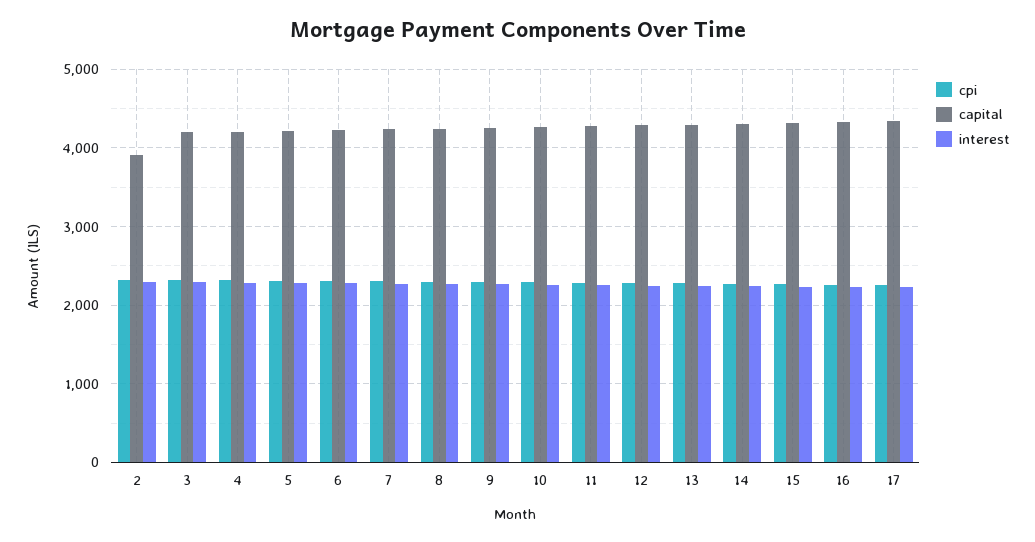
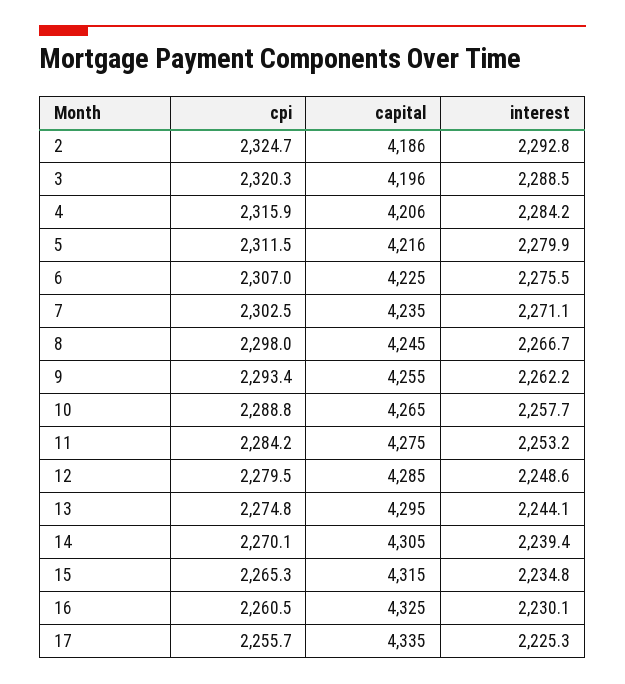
  {
    "cpi": {
      "2": 2324.7,
      "3": 2320.3,
      "4": 2315.9,
      "5": 2311.5,
      "6": 2307,
      "7": 2302.5,
      "8": 2298,
      "9": 2293.4,
      "10": 2288.8,
      "11": 2284.2,
      "12": 2279.5,
      "13": 2274.8,
      "14": 2270.1,
      "15": 2265.3,
      "16": 2260.5,
      "17": 2255.7
    },
    "capital": {
-     "2": 3900,
+     "2": 4186,
      "3": 4196,
      "4": 4206,
      "5": 4216,
      "6": 4225,
      "7": 4235,
      "8": 4245,
      "9": 4255,
      "10": 4265,
      "11": 4275,
      "12": 4285,
      "13": 4295,
      "14": 4305,
      "15": 4315,
      "16": 4325,
      "17": 4335
    },
    "interest": {
      "2": 2292.8,
      "3": 2288.5,
      "4": 2284.2,
      "5": 2279.9,
      "6": 2275.5,
      "7": 2271.1,
      "8": 2266.7,
      "9": 2262.2,
      "10": 2257.7,
      "11": 2253.2,
      "12": 2248.6,
      "13": 2244.1,
      "14": 2239.4,
      "15": 2234.8,
      "16": 2230.1,
      "17": 2225.3
    }
  }

